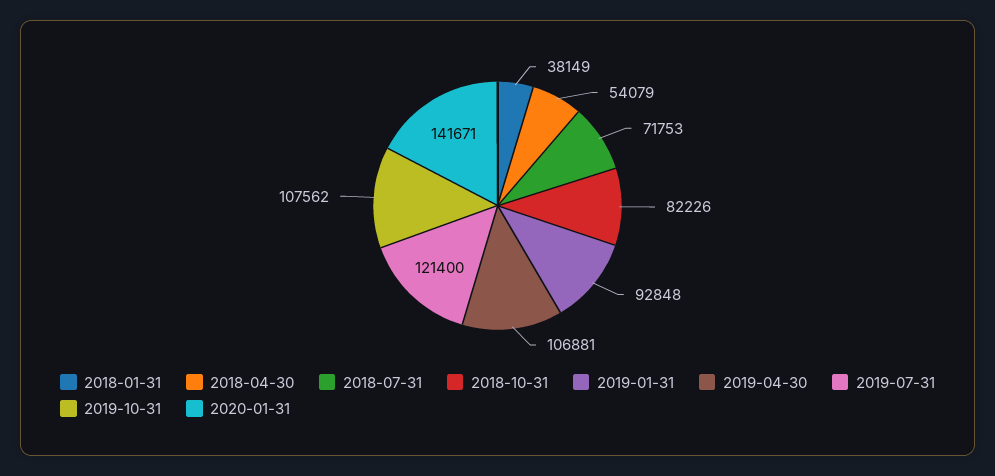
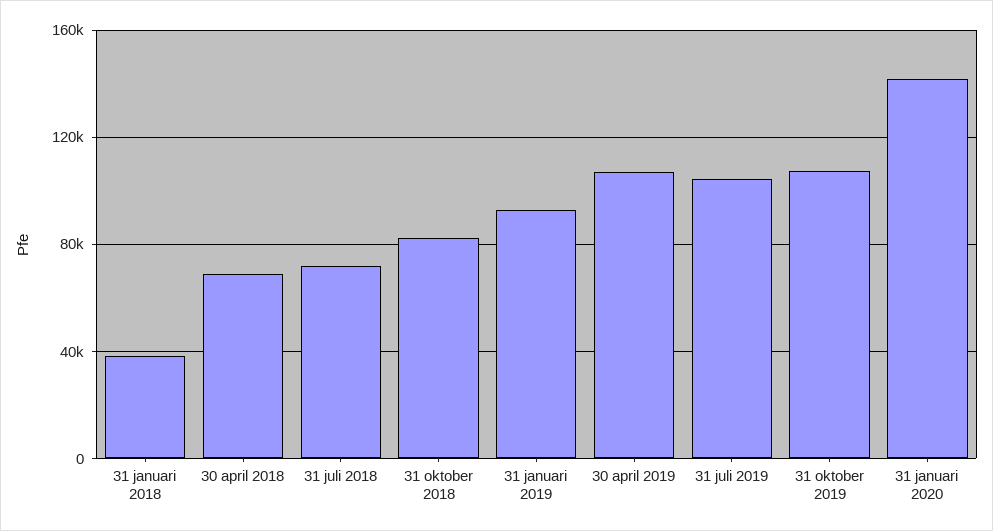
  {
    "2018-01-31": 38149,
-   "2018-04-30": 54079,
+   "2018-04-30": 70000,
    "2018-07-31": 71753,
    "2018-10-31": 82226,
    "2019-01-31": 92848,
    "2019-04-30": 106881,
-   "2019-07-31": 121400,
+   "2019-07-31": 105000,
    "2019-10-31": 107562,
    "2020-01-31": 141671
  }

